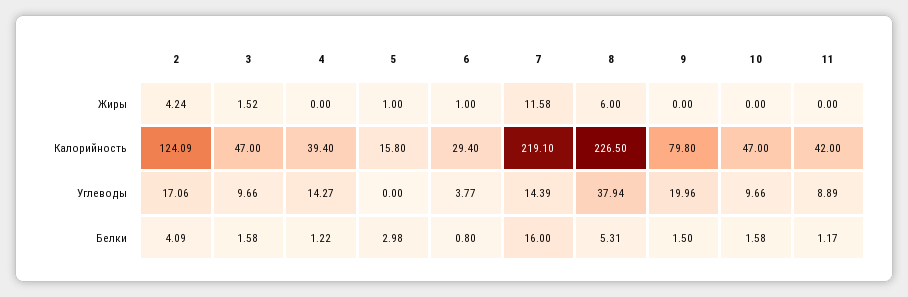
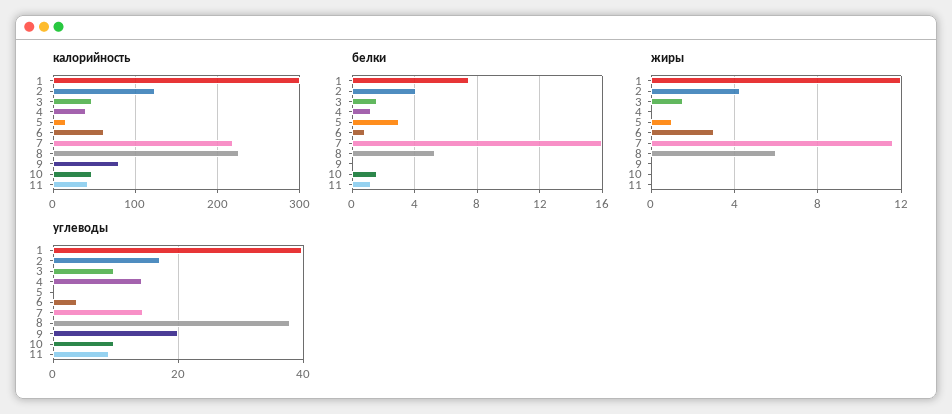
  {
    "Жиры": {
      "2": 4.24,
      "3": 1.52,
      "4": 0,
      "5": 1,
-     "6": 1,
+     "6": 3,
      "7": 11.58,
      "8": 6,
      "9": 0,
      "10": 0,
-     "11": 0
+     "11": 0,
+     "1": 12
    },
    "Калорийность": {
      "2": 124.09,
      "3": 47,
      "4": 39.4,
      "5": 15.8,
-     "6": 29.4,
+     "6": 60,
      "7": 219.1,
      "8": 226.5,
      "9": 79.8,
      "10": 47,
-     "11": 42
+     "11": 42,
+     "1": 300
    },
    "Углеводы": {
      "2": 17.06,
      "3": 9.66,
      "4": 14.27,
      "5": 0,
      "6": 3.77,
      "7": 14.39,
      "8": 37.94,
      "9": 19.96,
      "10": 9.66,
-     "11": 8.89
+     "11": 8.89,
+     "1": 40
    },
    "Белки": {
      "2": 4.09,
      "3": 1.58,
      "4": 1.22,
      "5": 2.98,
      "6": 0.8,
      "7": 16,
      "8": 5.31,
-     "9": 1.5,
+     "9": 0,
      "10": 1.58,
-     "11": 1.17
+     "11": 1.17,
+     "1": 7.5
    }
  }

